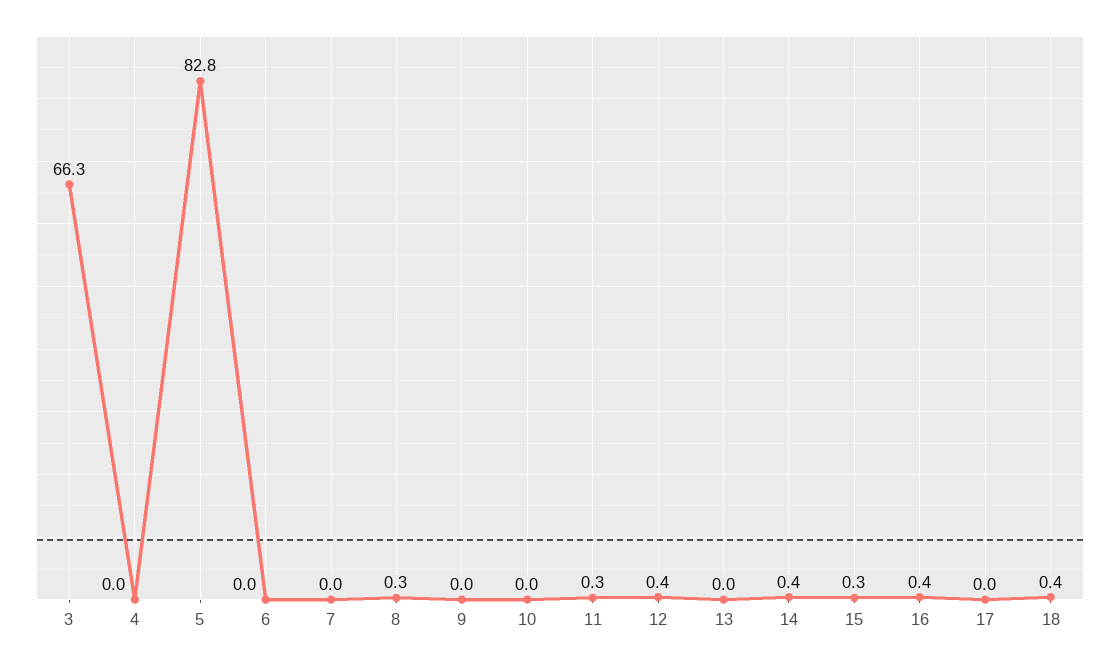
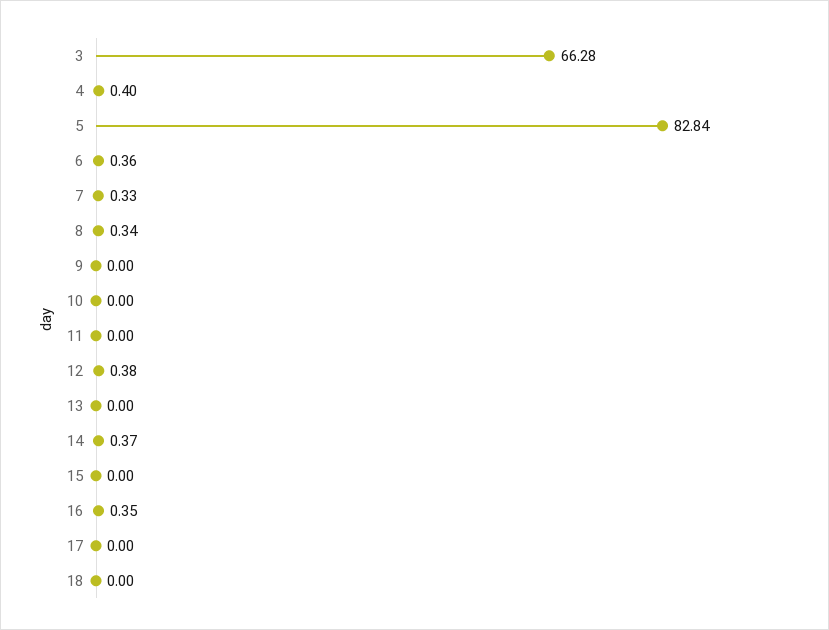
  {
    "3": 66.28,
-   "4": 0,
+   "4": 0.4,
    "5": 82.84,
-   "6": 0,
+   "6": 0.36,
-   "7": 0,
+   "7": 0.33,
    "8": 0.34,
    "9": 0,
    "10": 0,
-   "11": 0.3,
+   "11": 0,
    "12": 0.38,
    "13": 0,
    "14": 0.37,
-   "15": 0.3,
+   "15": 0,
    "16": 0.35,
    "17": 0,
-   "18": 0.4
+   "18": 0
  }

